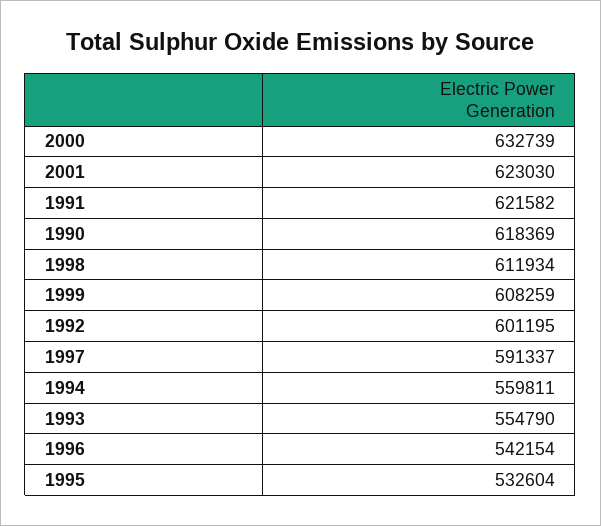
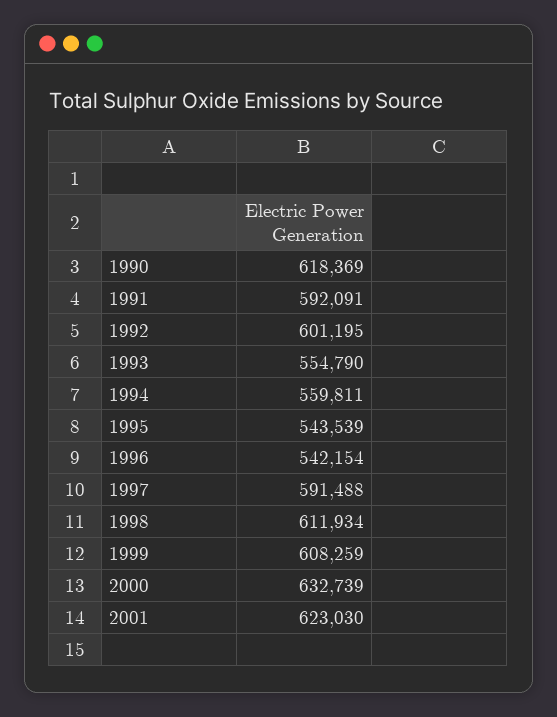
  {
    "2000": 632739,
    "2001": 623030,
-   "1991": 621582,
+   "1991": 592091,
    "1990": 618369,
    "1998": 611934,
    "1999": 608259,
    "1992": 601195,
-   "1997": 591337,
+   "1997": 591488,
    "1994": 559811,
    "1993": 554790,
    "1996": 542154,
-   "1995": 532604
+   "1995": 543539
  }

